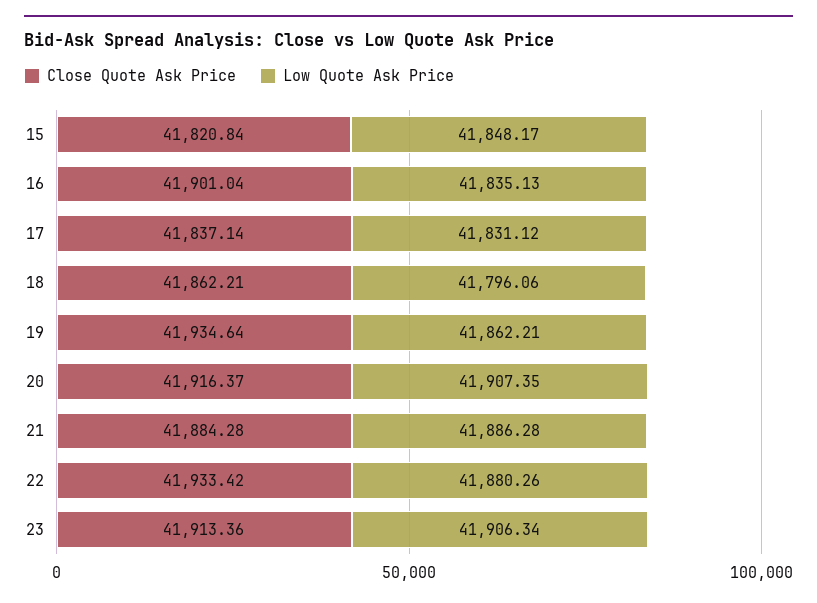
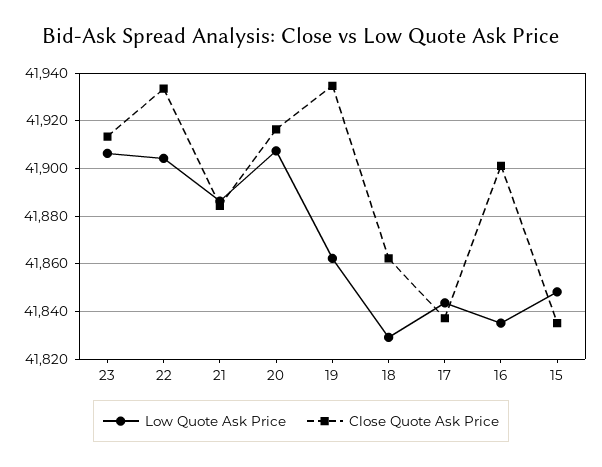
  {
    "Close Quote Ask Price": {
-     "15": 41820.84,
+     "15": 41835,
      "16": 41901.04,
      "17": 41837.14,
      "18": 41862.21,
      "19": 41934.64,
      "20": 41916.37,
      "21": 41884.28,
      "22": 41933.42,
      "23": 41913.36
    },
    "Low Quote Ask Price": {
      "15": 41848.17,
      "16": 41835.13,
-     "17": 41831.12,
+     "17": 41845,
-     "18": 41796.06,
+     "18": 41830,
      "19": 41862.21,
      "20": 41907.35,
      "21": 41886.28,
-     "22": 41880.26,
+     "22": 41905,
      "23": 41906.34
    }
  }

